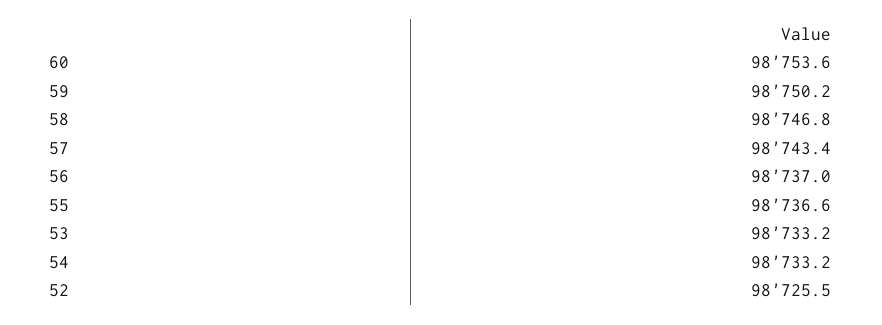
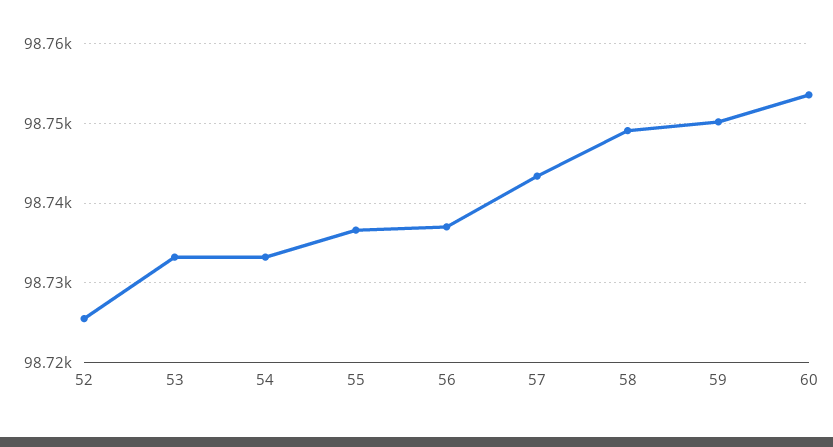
  {
    "60": 98753.6,
    "59": 98750.2,
-   "58": 98746.8,
+   "58": 98749,
    "57": 98743.4,
    "56": 98737,
    "55": 98736.6,
    "53": 98733.2,
    "54": 98733.2,
    "52": 98725.5
  }

